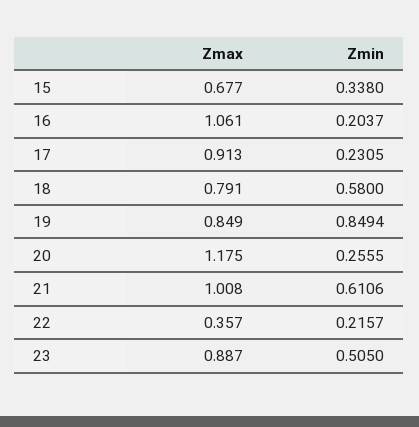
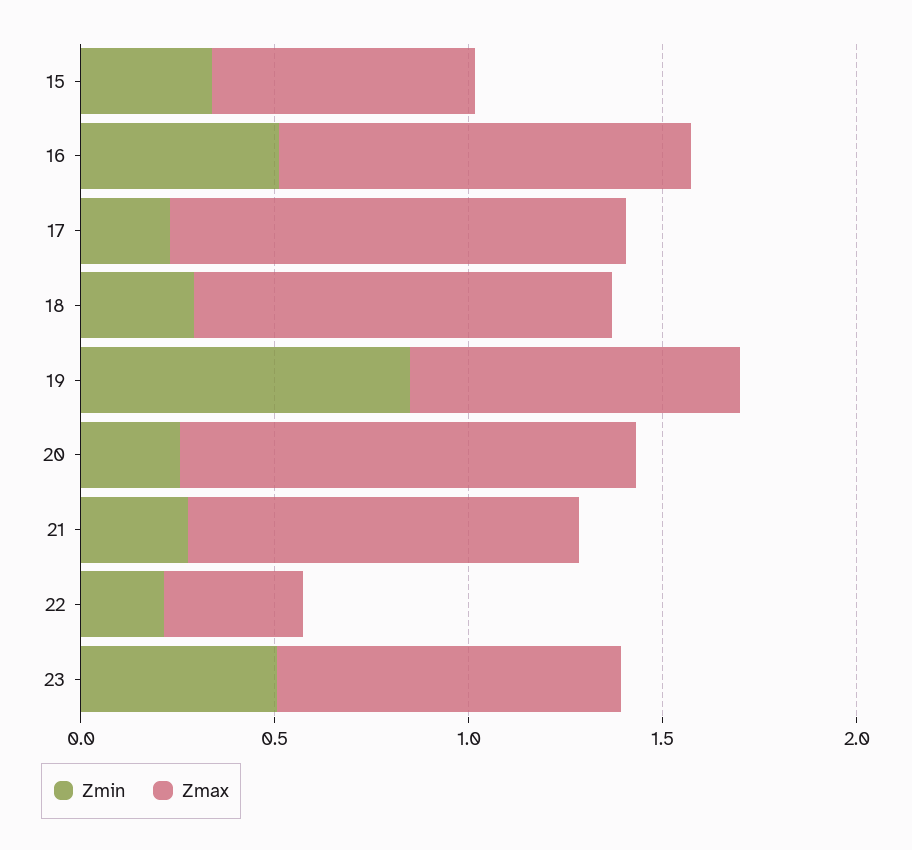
  {
    "Zmax": {
      "15": 0.677,
      "16": 1.061,
-     "17": 0.913,
+     "17": 1.2,
-     "18": 0.791,
+     "18": 1.1,
      "19": 0.849,
      "20": 1.175,
      "21": 1.008,
      "22": 0.357,
      "23": 0.887
    },
    "Zmin": {
      "15": 0.338,
-     "16": 0.2037,
+     "16": 0.5,
      "17": 0.2305,
-     "18": 0.58,
+     "18": 0.3,
      "19": 0.8494,
      "20": 0.2555,
-     "21": 0.6106,
+     "21": 0.3,
      "22": 0.2157,
      "23": 0.505
    }
  }

